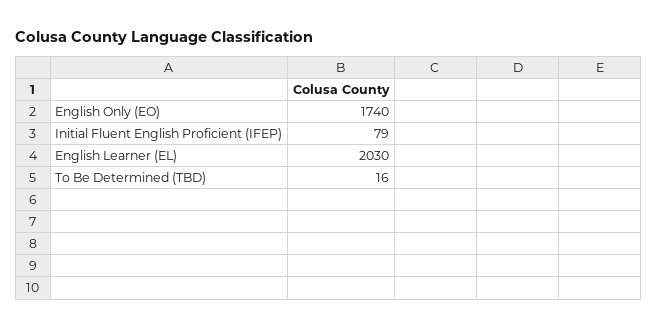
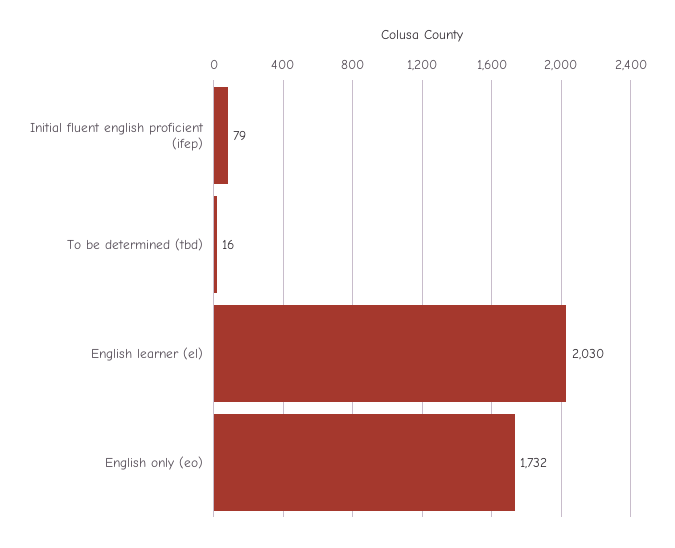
  {
-   "English Only (EO)": 1740,
+   "English Only (EO)": 1732,
    "Initial Fluent English Proficient (IFEP)": 79,
    "English Learner (EL)": 2030,
    "To Be Determined (TBD)": 16
  }

